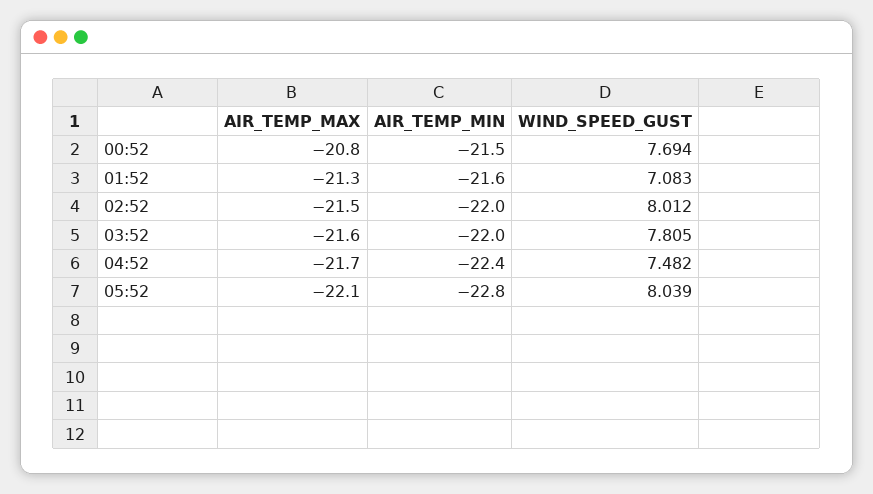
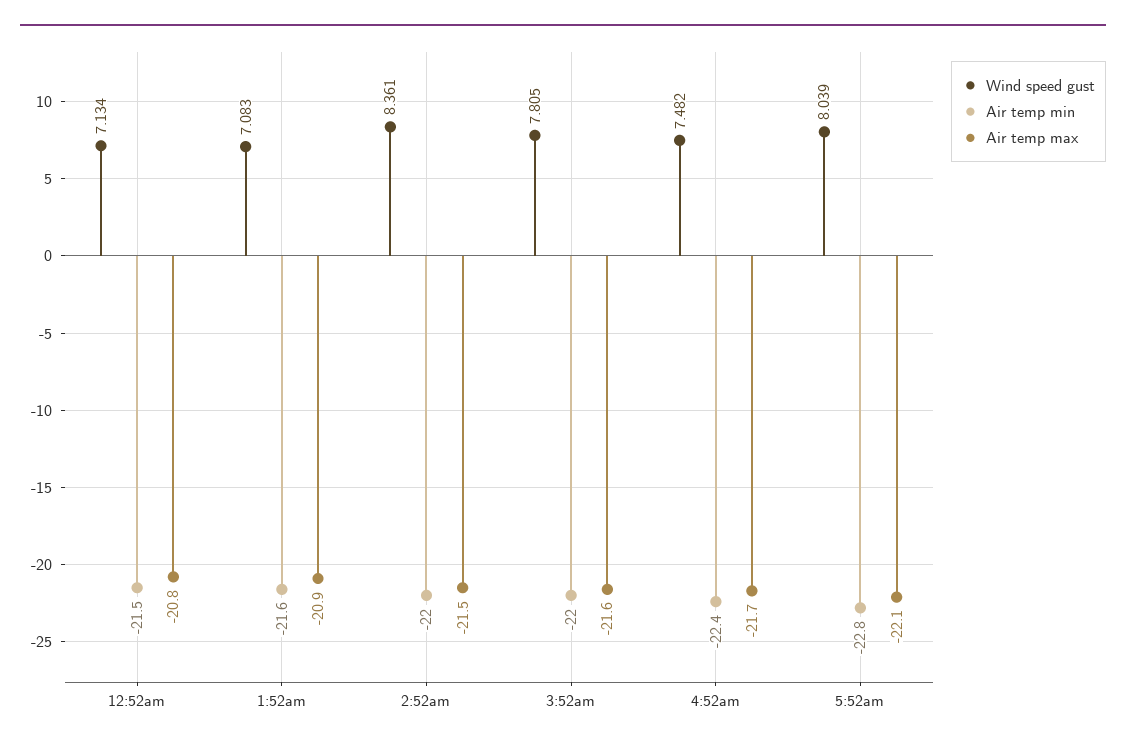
  {
    "AIR_TEMP_MAX": {
      "00:52": -20.8,
-     "01:52": -21.3,
+     "01:52": -20.9,
      "02:52": -21.5,
      "03:52": -21.6,
      "04:52": -21.7,
      "05:52": -22.1
    },
    "AIR_TEMP_MIN": {
      "00:52": -21.5,
      "01:52": -21.6,
      "02:52": -22,
      "03:52": -22,
      "04:52": -22.4,
      "05:52": -22.8
    },
    "WIND_SPEED_GUST": {
-     "00:52": 7.694,
+     "00:52": 7.134,
      "01:52": 7.083,
-     "02:52": 8.012,
+     "02:52": 8.361,
      "03:52": 7.805,
      "04:52": 7.482,
      "05:52": 8.039
    }
  }

